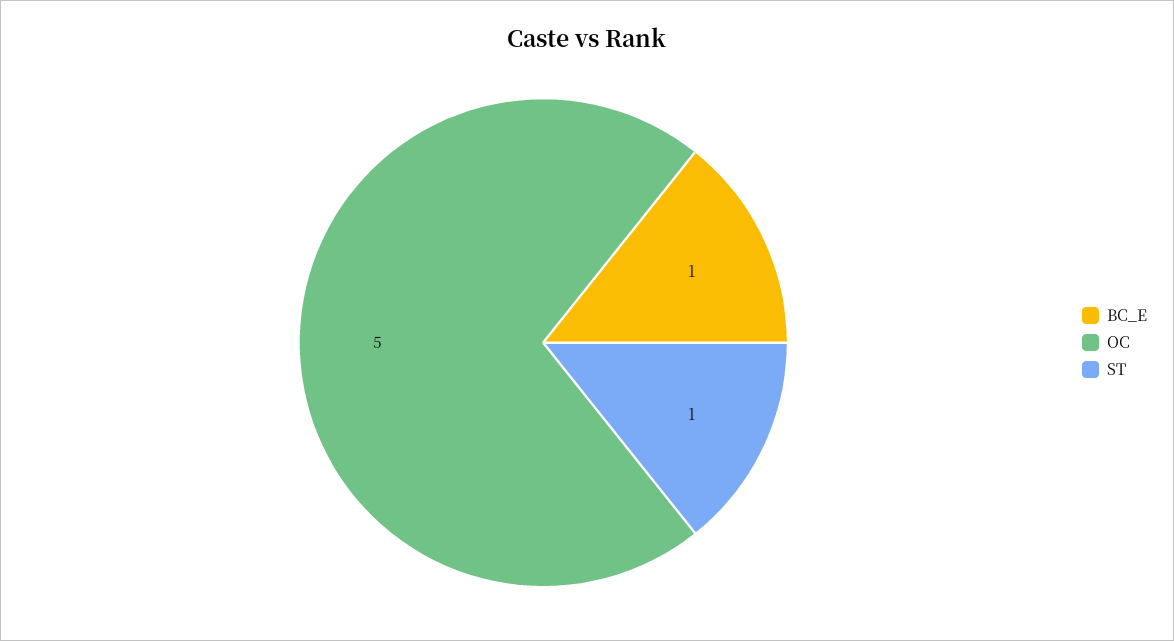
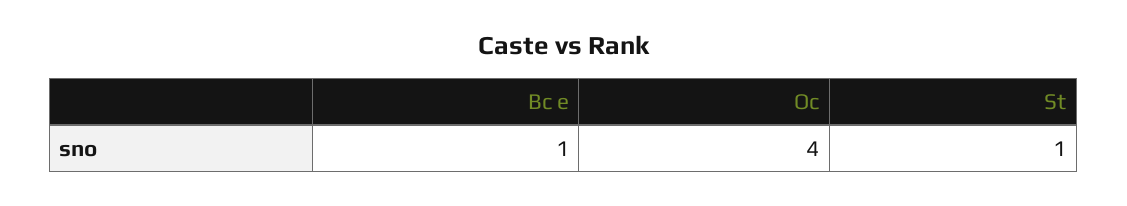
  {
    "BC_E": 1,
-   "OC": 5,
+   "OC": 4,
    "ST": 1
  }

